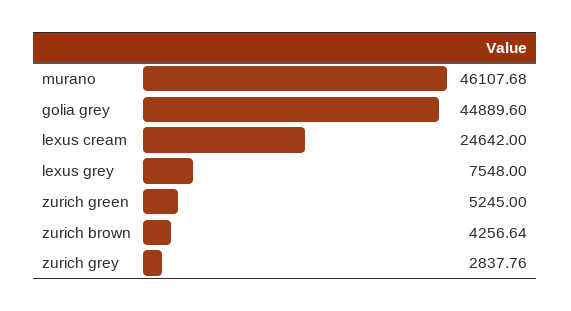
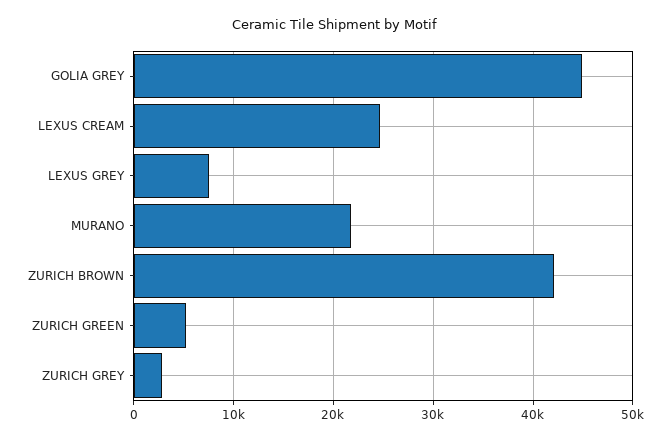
  {
-   "murano": 46107.68,
+   "murano": 22000,
    "golia grey": 44889.6,
    "lexus cream": 24642,
    "lexus grey": 7548,
    "zurich green": 5245,
-   "zurich brown": 4256.64,
+   "zurich brown": 42000,
    "zurich grey": 2837.76
  }

